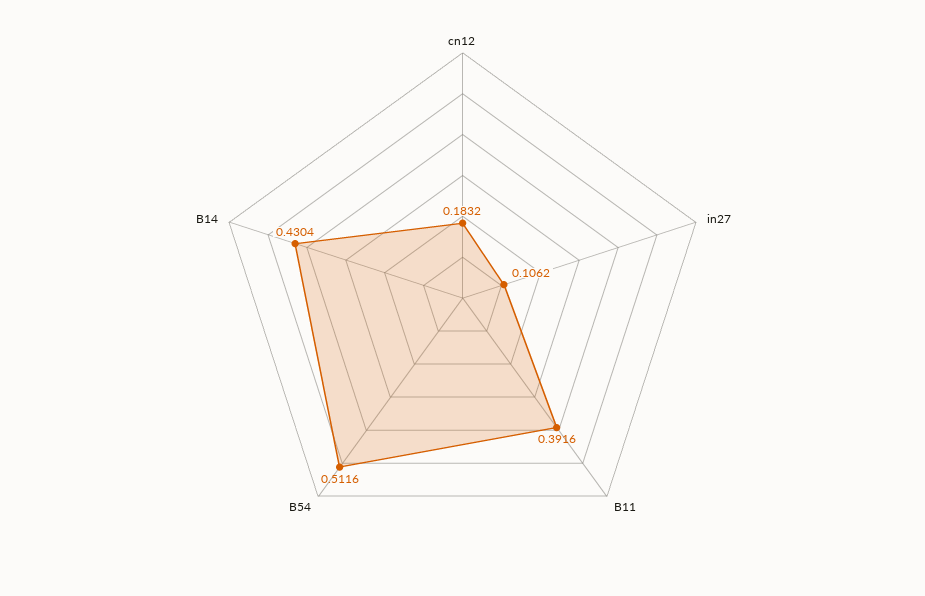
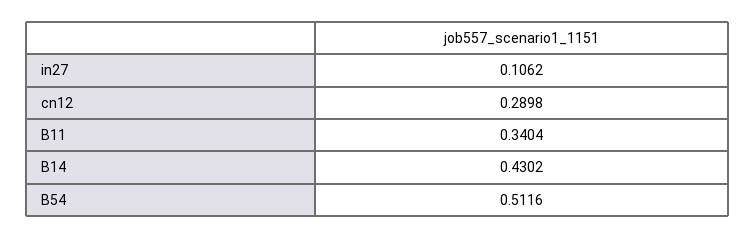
  {
-   "cn12": 0.1832,
+   "cn12": 0.2898,
    "in27": 0.1062,
-   "B11": 0.3916,
+   "B11": 0.3404,
    "B54": 0.5116,
-   "B14": 0.4304
+   "B14": 0.4302
  }

